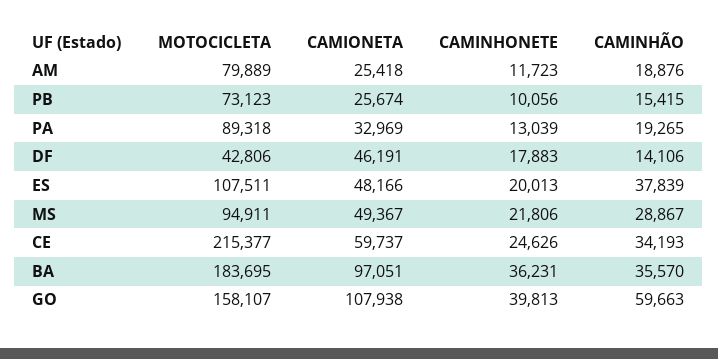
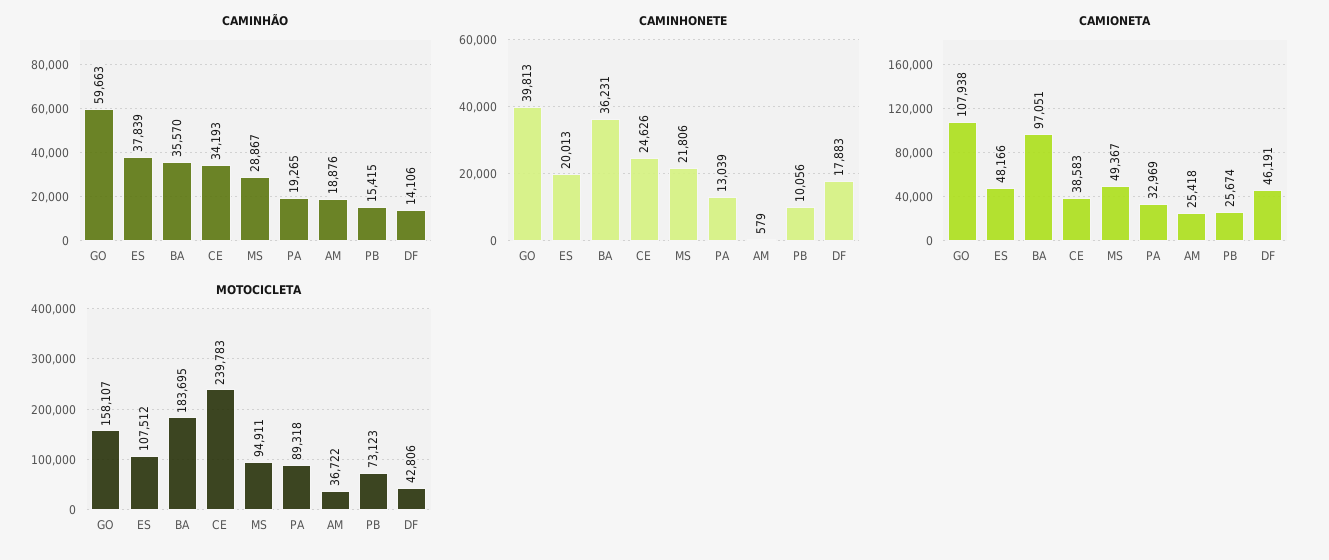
  {
    "MOTOCICLETA": {
-     "AM": 79889,
+     "AM": 36722,
      "PB": 73123,
      "PA": 89318,
      "DF": 42806,
-     "ES": 107511,
+     "ES": 107512,
      "MS": 94911,
-     "CE": 215377,
+     "CE": 239783,
      "BA": 183695,
      "GO": 158107
    },
    "CAMIONETA": {
      "AM": 25418,
      "PB": 25674,
      "PA": 32969,
      "DF": 46191,
      "ES": 48166,
      "MS": 49367,
-     "CE": 59737,
+     "CE": 38583,
      "BA": 97051,
      "GO": 107938
    },
    "CAMINHONETE": {
-     "AM": 11723,
+     "AM": 579,
      "PB": 10056,
      "PA": 13039,
      "DF": 17883,
      "ES": 20013,
      "MS": 21806,
      "CE": 24626,
      "BA": 36231,
      "GO": 39813
    },
    "CAMINHÃO": {
      "AM": 18876,
      "PB": 15415,
      "PA": 19265,
      "DF": 14106,
      "ES": 37839,
      "MS": 28867,
      "CE": 34193,
      "BA": 35570,
      "GO": 59663
    }
  }

